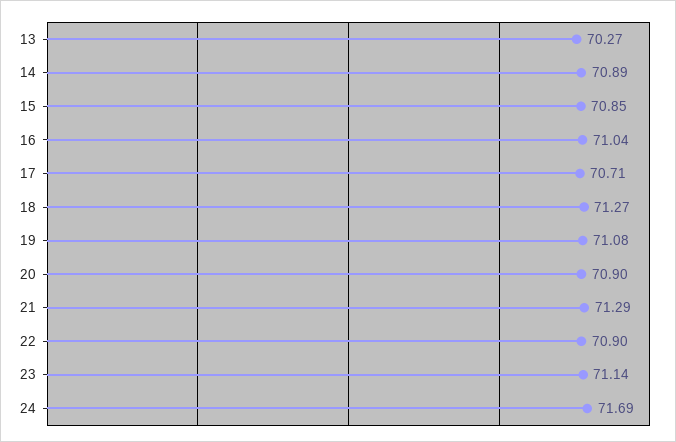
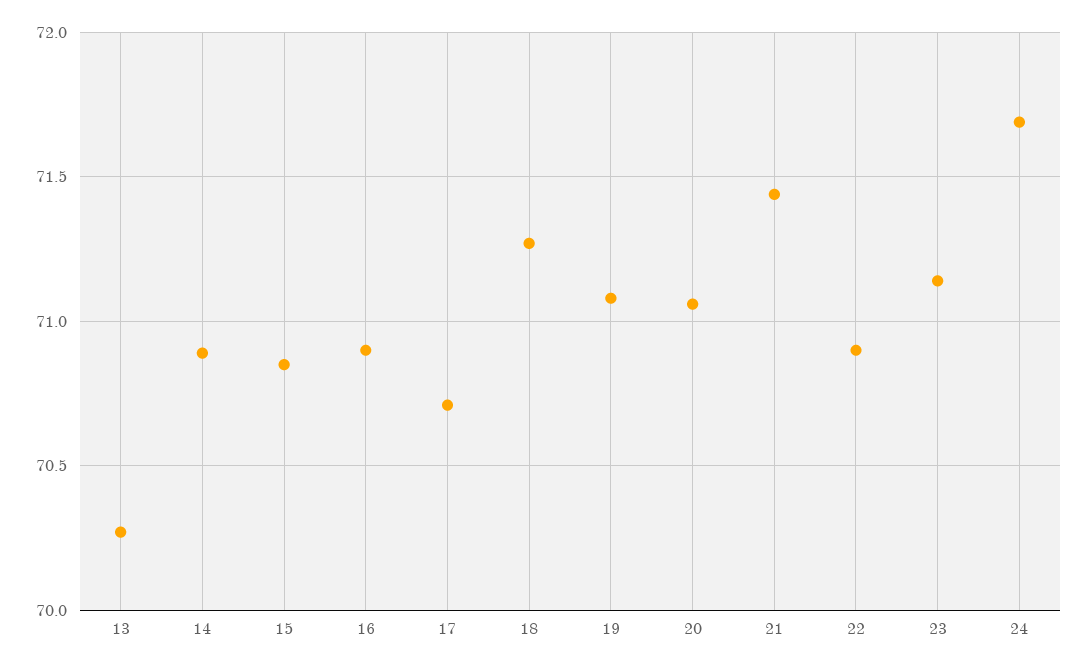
  {
    "13": 70.27,
    "14": 70.89,
    "15": 70.85,
-   "16": 71.04,
+   "16": 70.9,
    "17": 70.71,
    "18": 71.27,
    "19": 71.08,
-   "20": 70.9,
+   "20": 71.05,
-   "21": 71.29,
+   "21": 71.45,
    "22": 70.9,
    "23": 71.14,
    "24": 71.69
  }

